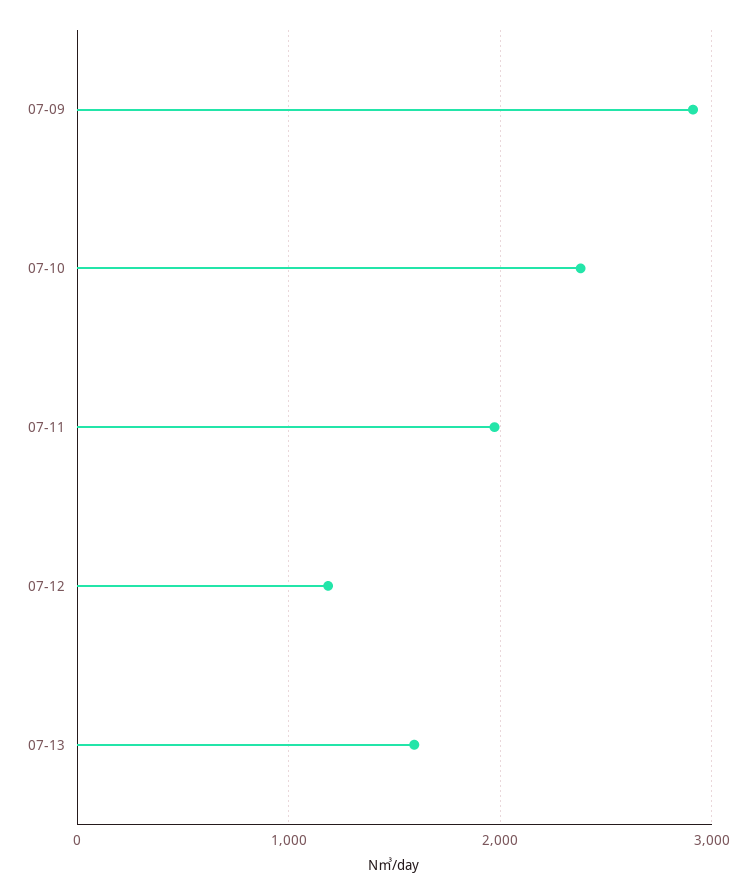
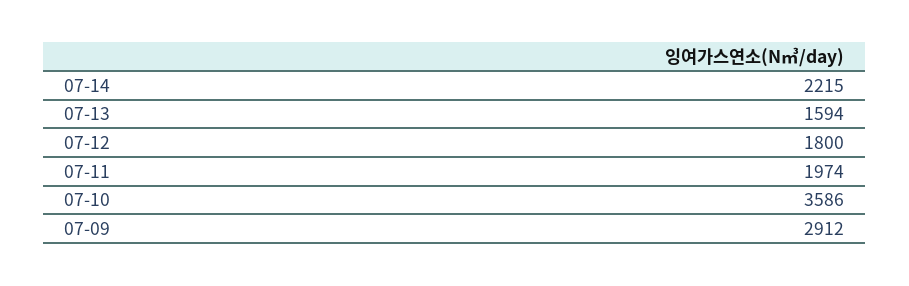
  {
    "07-09": 2912,
-   "07-10": 2400,
+   "07-10": 3586,
    "07-11": 1974,
-   "07-12": 1200,
+   "07-12": 1800,
-   "07-13": 1594
+   "07-13": 1594,
+   "07-14": 2215
  }

